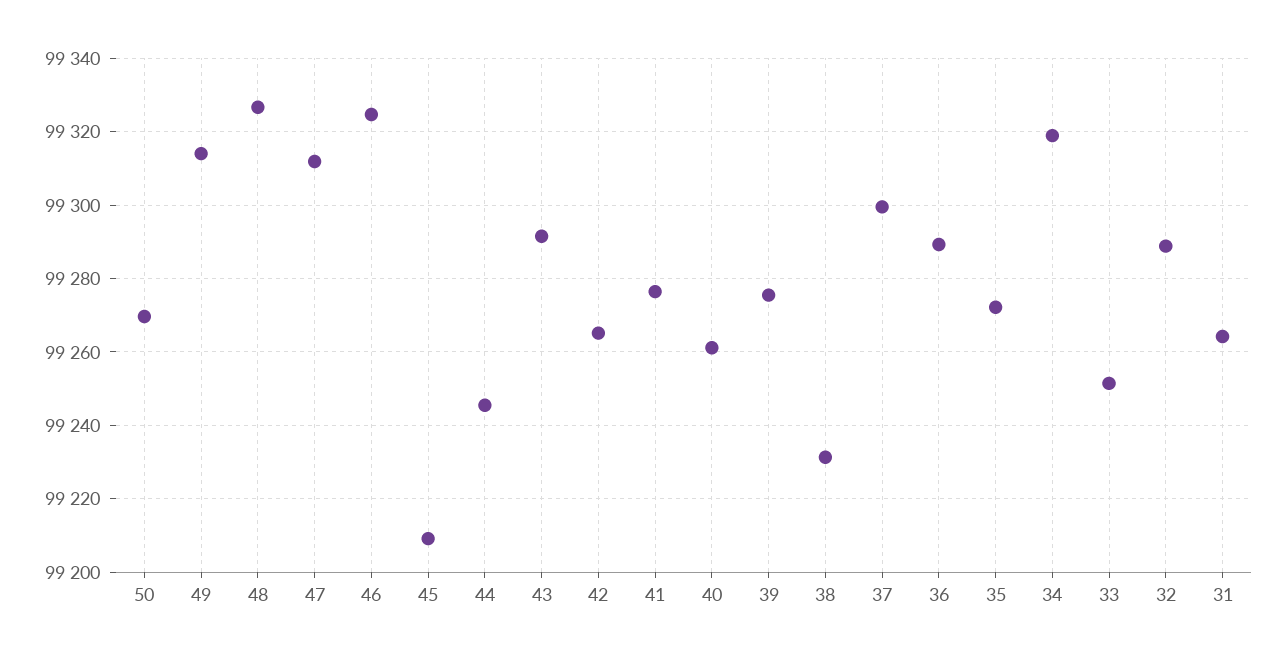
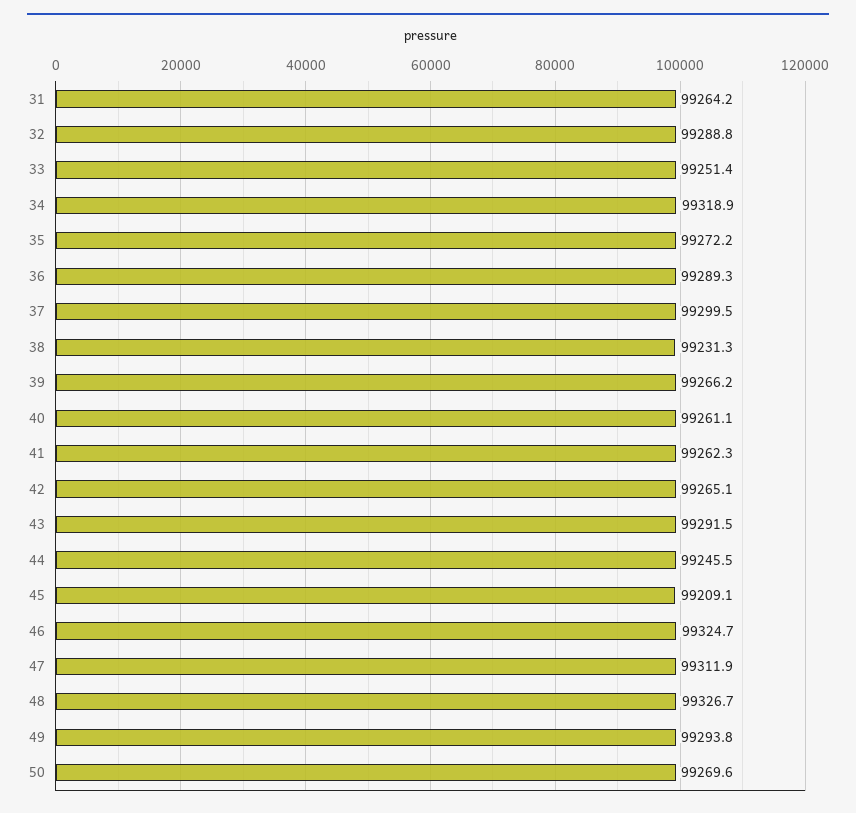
  {
    "50": 99269.6,
-   "49": 99314,
+   "49": 99293.8,
    "48": 99326.7,
    "47": 99311.9,
    "46": 99324.7,
    "45": 99209.1,
    "44": 99245.5,
    "43": 99291.5,
    "42": 99265.1,
-   "41": 99276,
+   "41": 99262.3,
    "40": 99261.1,
-   "39": 99276,
+   "39": 99266.2,
    "38": 99231.3,
    "37": 99299.5,
    "36": 99289.3,
    "35": 99272.2,
    "34": 99318.9,
    "33": 99251.4,
    "32": 99288.8,
    "31": 99264.2
  }

